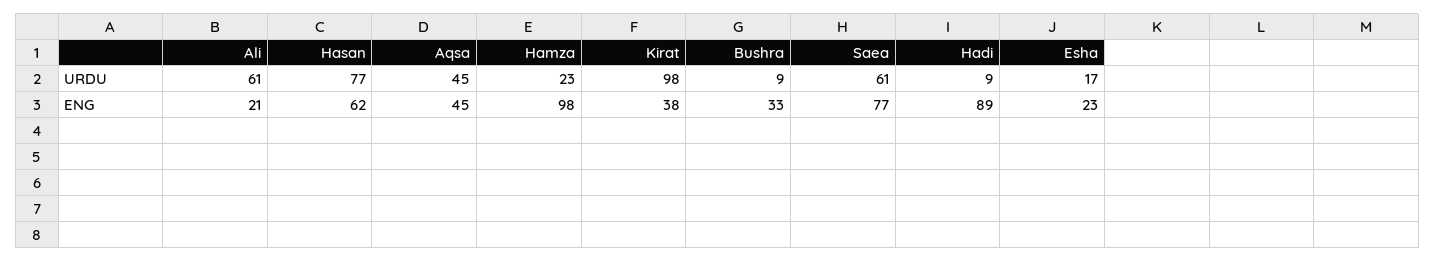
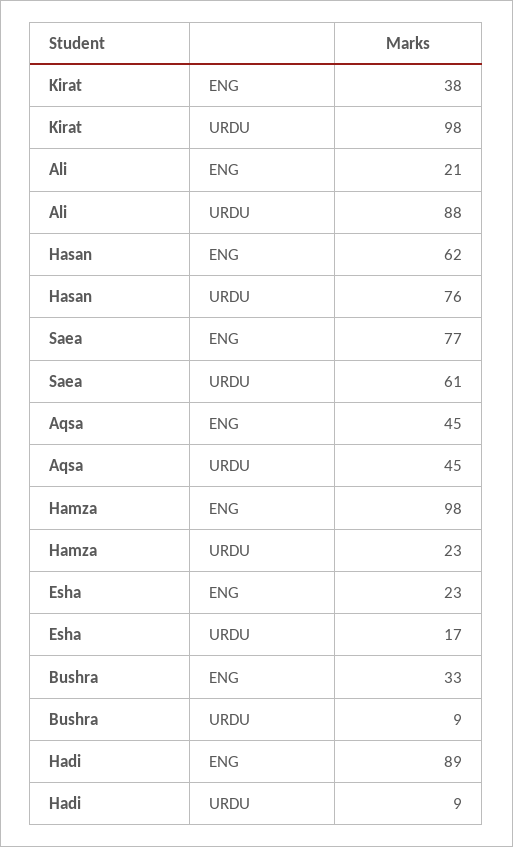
  {
    "Ali": {
-     "URDU": 61,
+     "URDU": 88,
      "ENG": 21
    },
    "Hasan": {
-     "URDU": 77,
+     "URDU": 76,
      "ENG": 62
    },
    "Aqsa": {
      "URDU": 45,
      "ENG": 45
    },
    "Hamza": {
      "URDU": 23,
      "ENG": 98
    },
    "Kirat": {
      "URDU": 98,
      "ENG": 38
    },
    "Bushra": {
      "URDU": 9,
      "ENG": 33
    },
    "Saea": {
      "URDU": 61,
      "ENG": 77
    },
    "Hadi": {
      "URDU": 9,
      "ENG": 89
    },
    "Esha": {
      "URDU": 17,
      "ENG": 23
    }
  }

